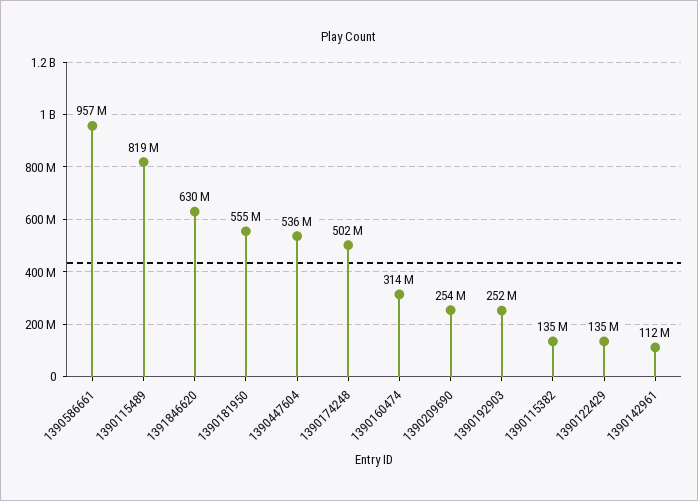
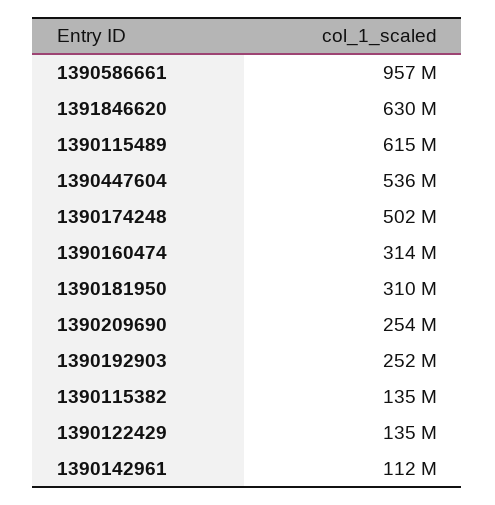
  {
    "1390586661": 957000000,
-   "1390115489": 819000000,
+   "1390115489": 615000000,
    "1391846620": 630000000,
-   "1390181950": 555000000,
+   "1390181950": 310000000,
    "1390447604": 536000000,
    "1390174248": 502000000,
    "1390160474": 314000000,
    "1390209690": 254000000,
    "1390192903": 252000000,
    "1390115382": 135000000,
    "1390122429": 135000000,
    "1390142961": 112000000
  }

